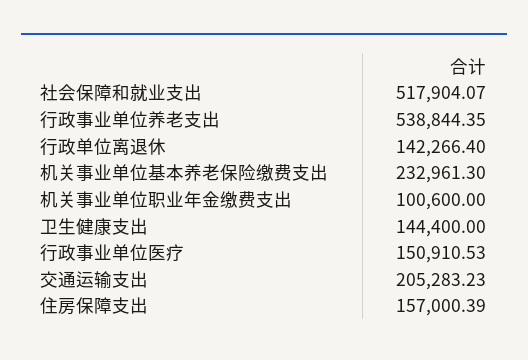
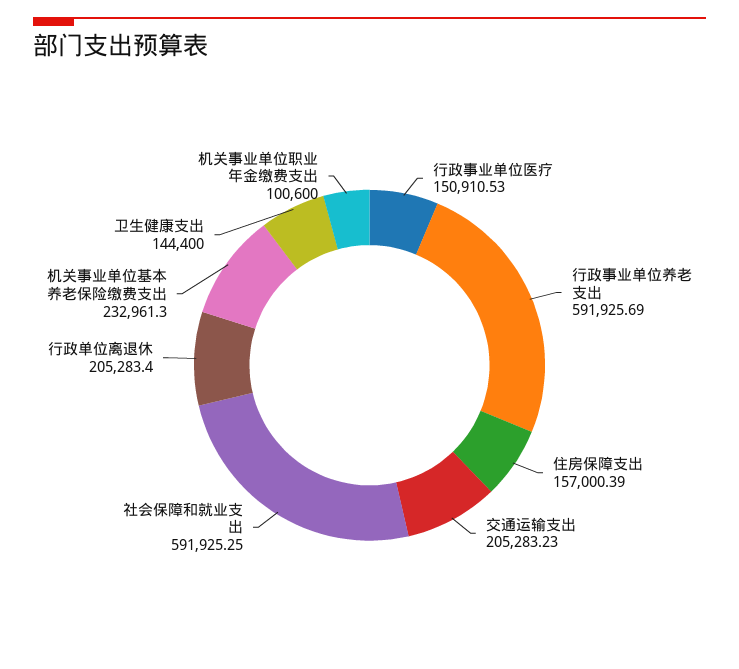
  {
-   "社会保障和就业支出": 517904.07,
+   "社会保障和就业支出": 591925.25,
-   "行政事业单位养老支出": 538844.35,
+   "行政事业单位养老支出": 591925.69,
-   "行政单位离退休": 142266.4,
+   "行政单位离退休": 205283.4,
    "机关事业单位基本养老保险缴费支出": 232961.3,
    "机关事业单位职业年金缴费支出": 100600,
    "卫生健康支出": 144400,
    "行政事业单位医疗": 150910.53,
    "交通运输支出": 205283.23,
    "住房保障支出": 157000.39
  }

